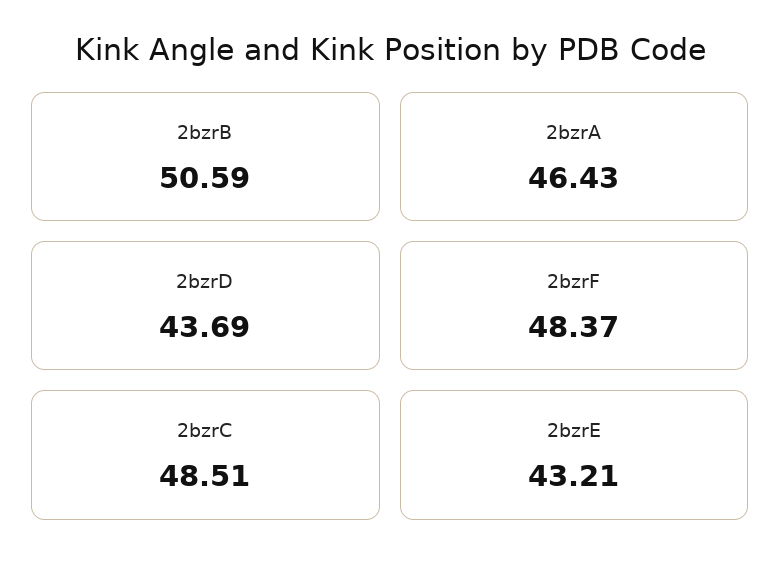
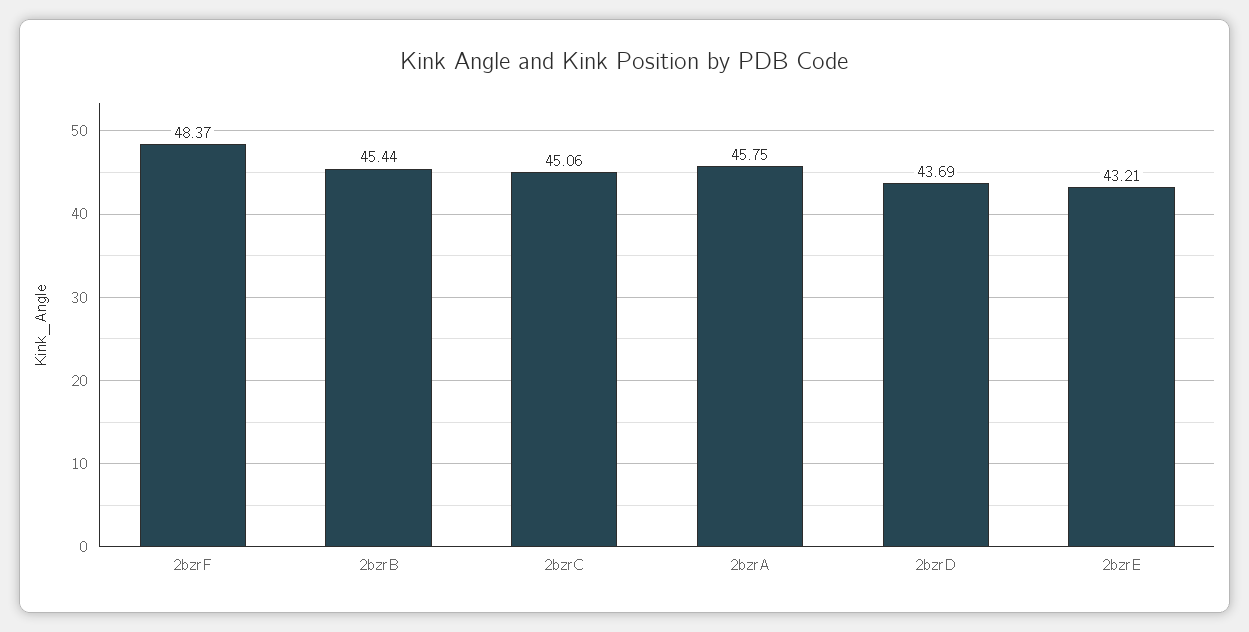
  {
-   "2bzrB": 50.59,
+   "2bzrB": 45.44,
-   "2bzrA": 46.43,
+   "2bzrA": 45.75,
    "2bzrD": 43.69,
    "2bzrF": 48.37,
-   "2bzrC": 48.51,
+   "2bzrC": 45.06,
    "2bzrE": 43.21
  }

